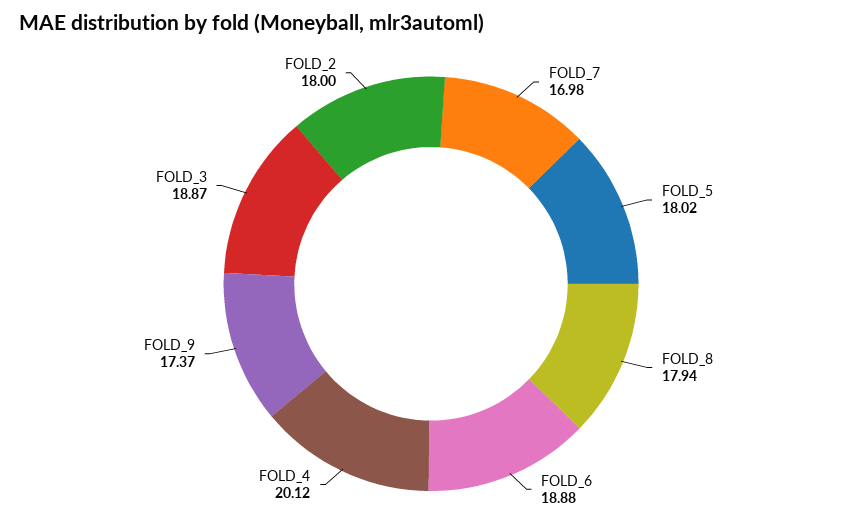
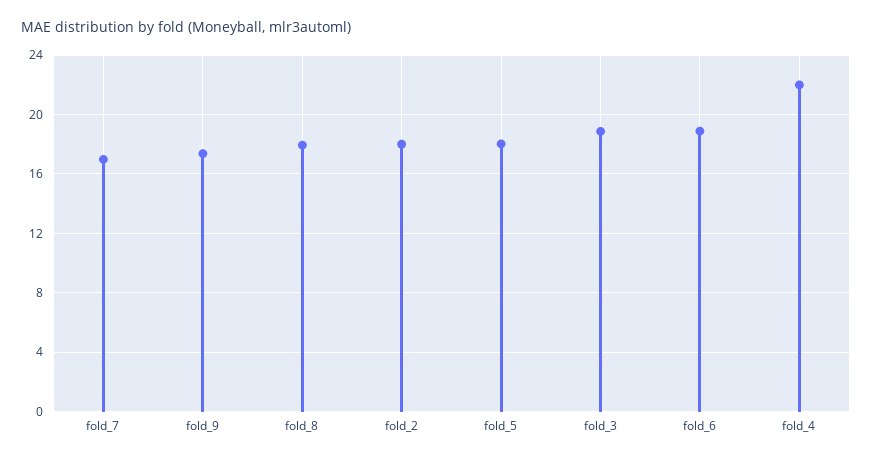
  {
    "FOLD_7": 16.98,
    "FOLD_5": 18.02,
    "FOLD_8": 17.94,
    "FOLD_6": 18.88,
-   "FOLD_4": 20.12,
+   "FOLD_4": 22,
    "FOLD_9": 17.37,
    "FOLD_3": 18.87,
    "FOLD_2": 18
  }

